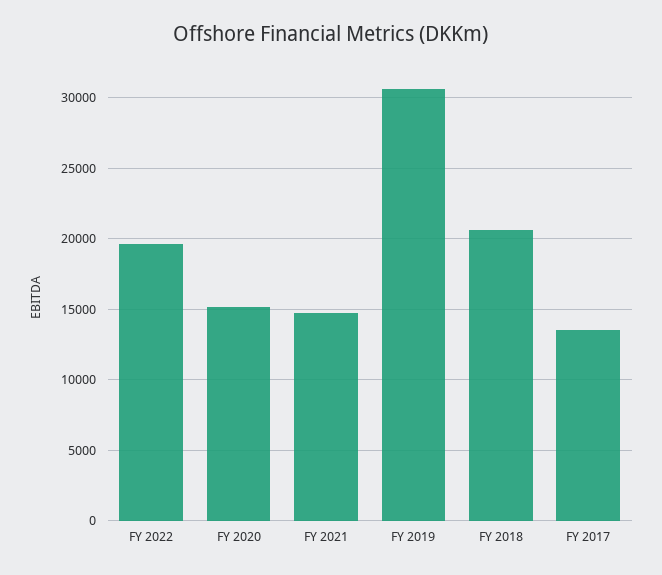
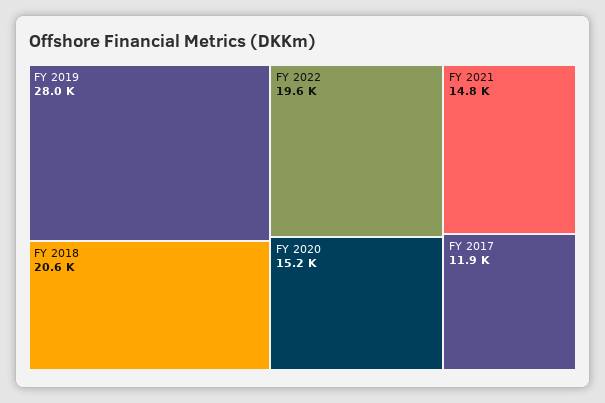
  {
    "FY 2022": 19600,
    "FY 2020": 15200,
    "FY 2021": 14800,
-   "FY 2019": 30500,
+   "FY 2019": 28000,
    "FY 2018": 20600,
-   "FY 2017": 13500
+   "FY 2017": 11900
  }

